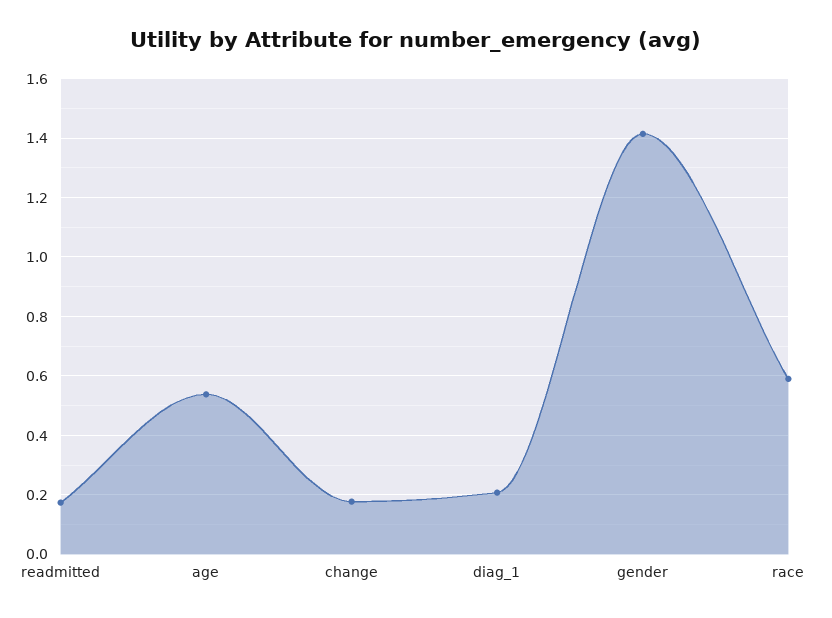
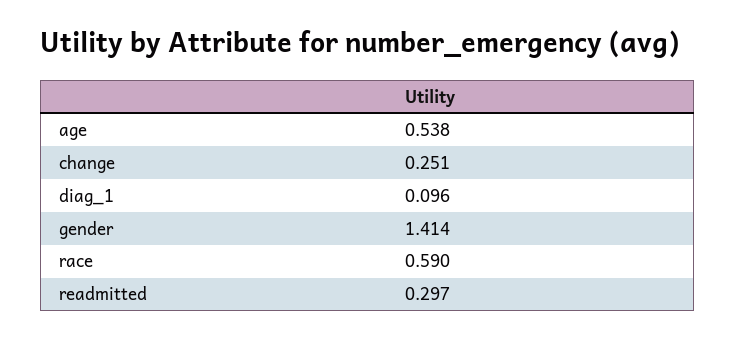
  {
-   "readmitted": 0.175,
+   "readmitted": 0.297,
    "age": 0.538,
-   "change": 0.175,
+   "change": 0.251,
-   "diag_1": 0.2,
+   "diag_1": 0.096,
    "gender": 1.414,
    "race": 0.59
  }

